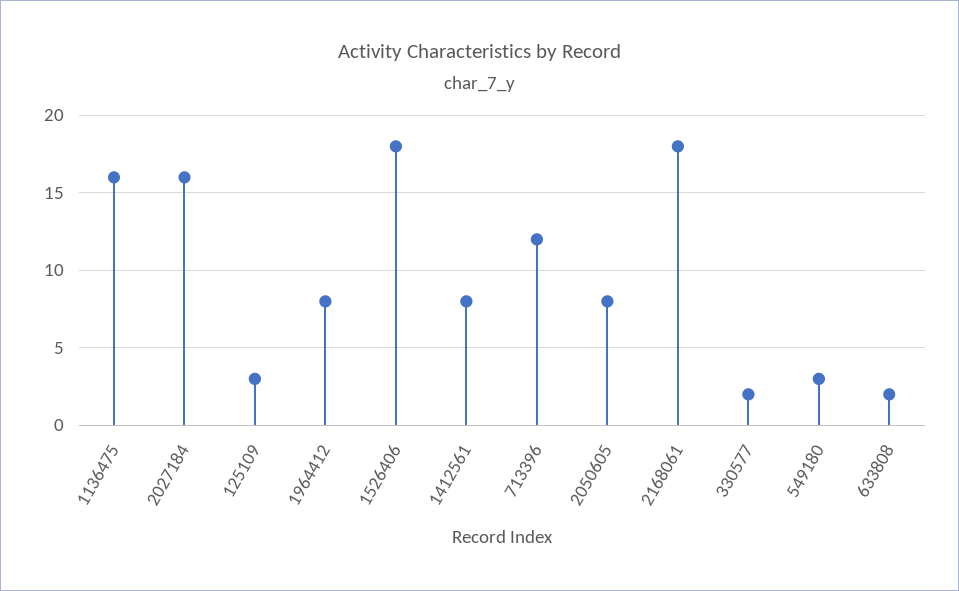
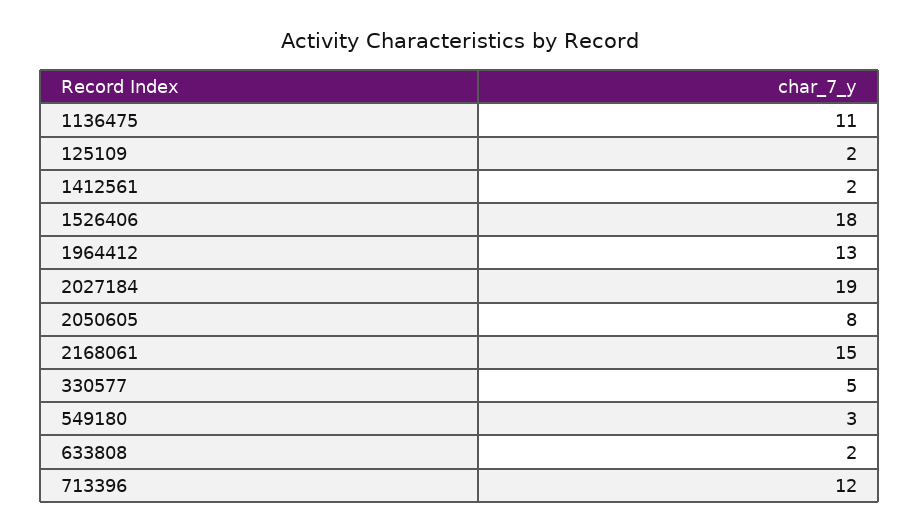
  {
-   "1136475": 16,
+   "1136475": 11,
-   "2027184": 16,
+   "2027184": 19,
-   "125109": 3,
+   "125109": 2,
-   "1964412": 8,
+   "1964412": 13,
    "1526406": 18,
-   "1412561": 8,
+   "1412561": 2,
    "713396": 12,
    "2050605": 8,
-   "2168061": 18,
+   "2168061": 15,
-   "330577": 2,
+   "330577": 5,
    "549180": 3,
    "633808": 2
  }

